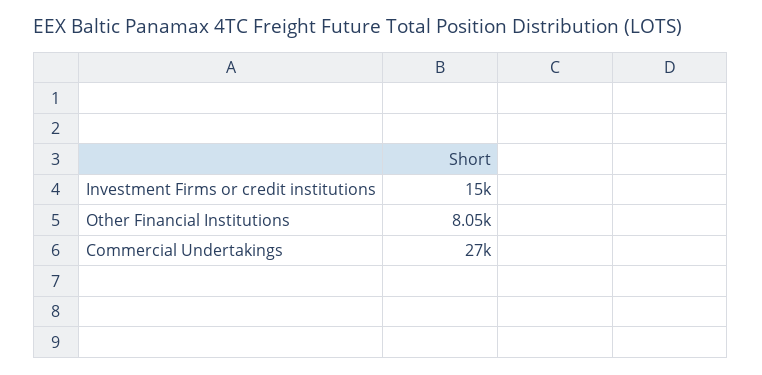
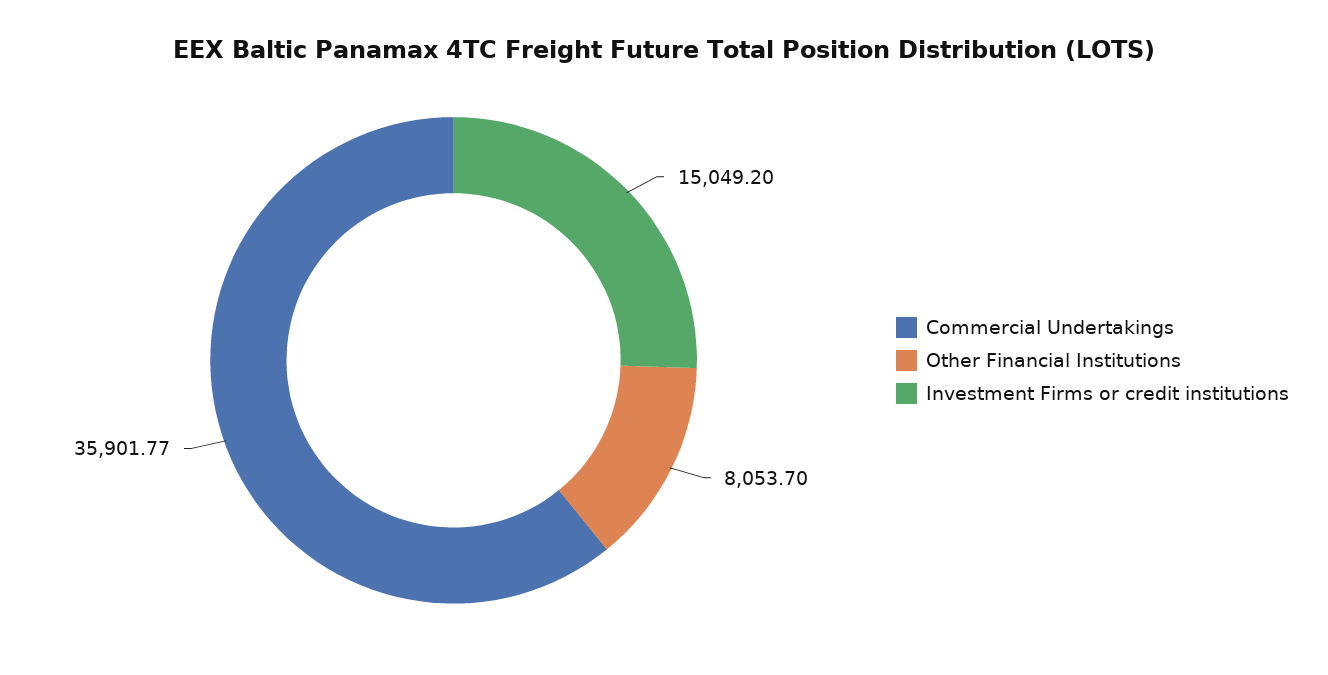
  {
    "Investment Firms or credit institutions": 15049.2,
    "Other Financial Institutions": 8053.7,
-   "Commercial Undertakings": 27000
+   "Commercial Undertakings": 35901.77
  }

